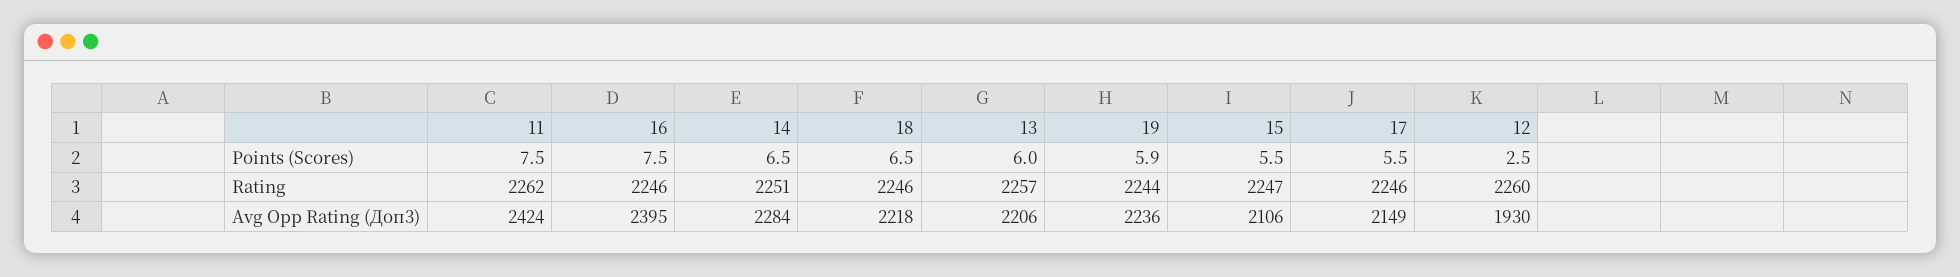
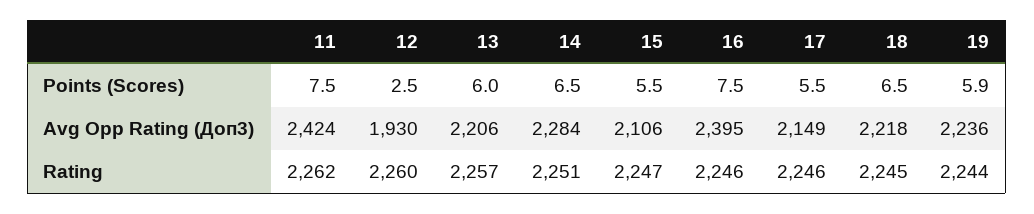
  {
    "11": {
      "Points (Scores)": 7.5,
      "Rating": 2262,
      "Avg Opp Rating (Доп3)": 2424
    },
    "16": {
      "Points (Scores)": 7.5,
      "Rating": 2246,
      "Avg Opp Rating (Доп3)": 2395
    },
    "14": {
      "Points (Scores)": 6.5,
      "Rating": 2251,
      "Avg Opp Rating (Доп3)": 2284
    },
    "18": {
      "Points (Scores)": 6.5,
-     "Rating": 2246,
+     "Rating": 2245,
      "Avg Opp Rating (Доп3)": 2218
    },
    "13": {
      "Points (Scores)": 6,
      "Rating": 2257,
      "Avg Opp Rating (Доп3)": 2206
    },
    "19": {
      "Points (Scores)": 5.9,
      "Rating": 2244,
      "Avg Opp Rating (Доп3)": 2236
    },
    "15": {
      "Points (Scores)": 5.5,
      "Rating": 2247,
      "Avg Opp Rating (Доп3)": 2106
    },
    "17": {
      "Points (Scores)": 5.5,
      "Rating": 2246,
      "Avg Opp Rating (Доп3)": 2149
    },
    "12": {
      "Points (Scores)": 2.5,
      "Rating": 2260,
      "Avg Opp Rating (Доп3)": 1930
    }
  }

